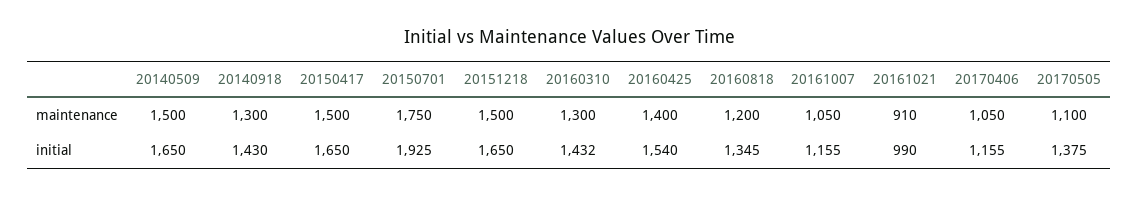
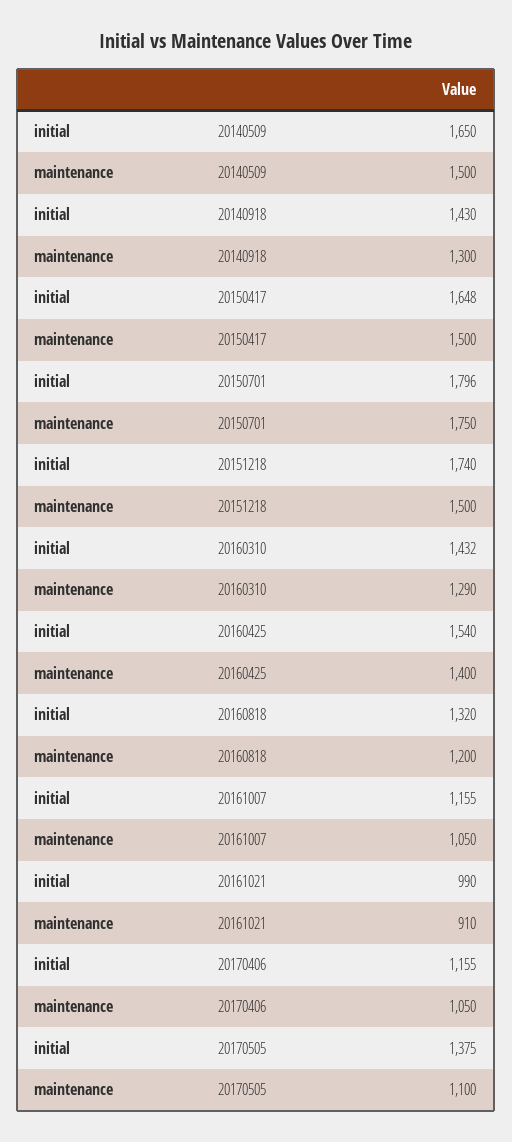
  {
    "20140509": {
      "maintenance": 1500,
      "initial": 1650
    },
    "20140918": {
      "maintenance": 1300,
      "initial": 1430
    },
    "20150417": {
      "maintenance": 1500,
-     "initial": 1650
+     "initial": 1648
    },
    "20150701": {
      "maintenance": 1750,
-     "initial": 1925
+     "initial": 1796
    },
    "20151218": {
      "maintenance": 1500,
-     "initial": 1650
+     "initial": 1740
    },
    "20160310": {
-     "maintenance": 1300,
+     "maintenance": 1290,
      "initial": 1432
    },
    "20160425": {
      "maintenance": 1400,
      "initial": 1540
    },
    "20160818": {
      "maintenance": 1200,
-     "initial": 1345
+     "initial": 1320
    },
    "20161007": {
      "maintenance": 1050,
      "initial": 1155
    },
    "20161021": {
      "maintenance": 910,
      "initial": 990
    },
    "20170406": {
      "maintenance": 1050,
      "initial": 1155
    },
    "20170505": {
      "maintenance": 1100,
      "initial": 1375
    }
  }

